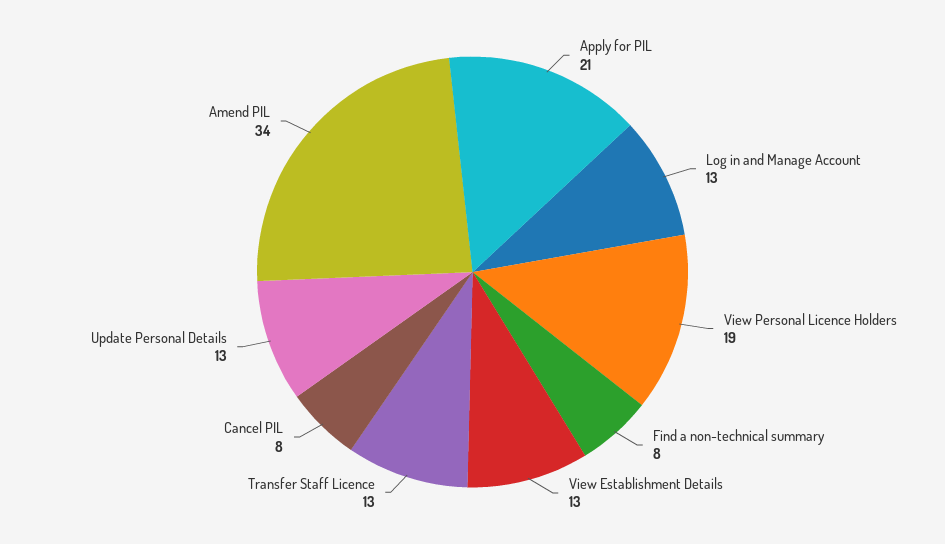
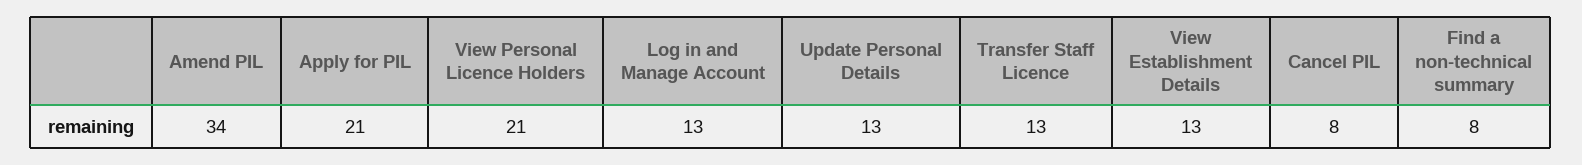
  {
    "Apply for PIL": 21,
    "Log in and Manage Account": 13,
-   "View Personal Licence Holders": 19,
+   "View Personal Licence Holders": 21,
    "Find a non-technical summary": 8,
    "View Establishment Details": 13,
    "Transfer Staff Licence": 13,
    "Cancel PIL": 8,
    "Update Personal Details": 13,
    "Amend PIL": 34
  }

